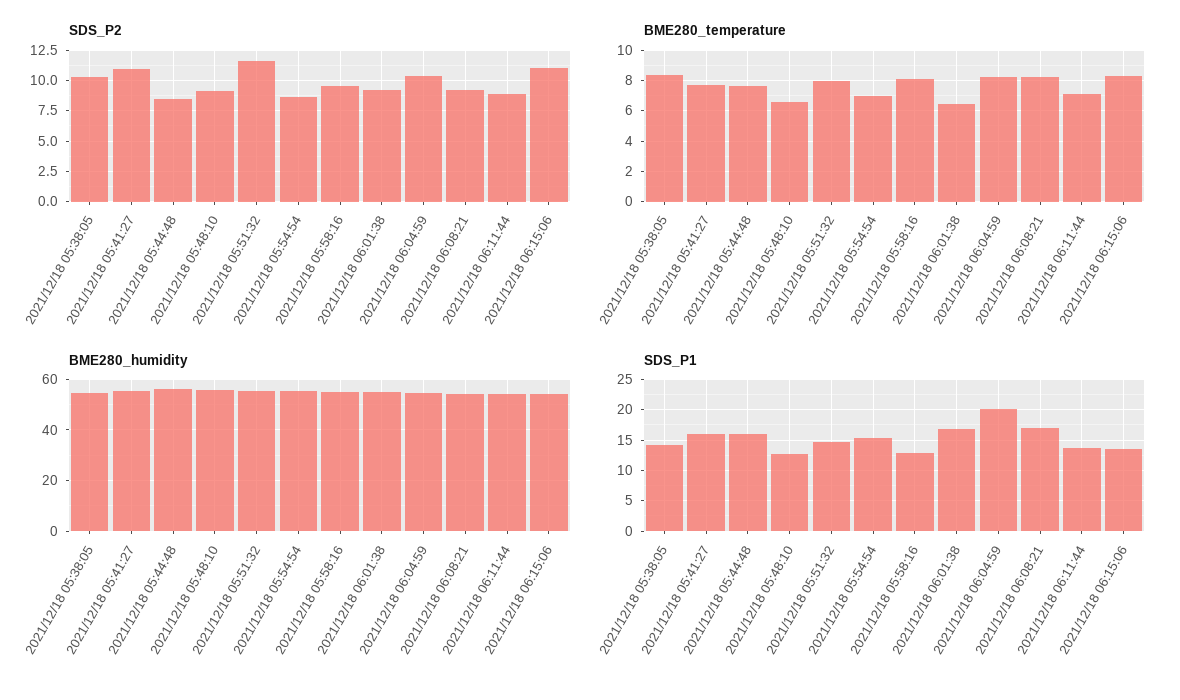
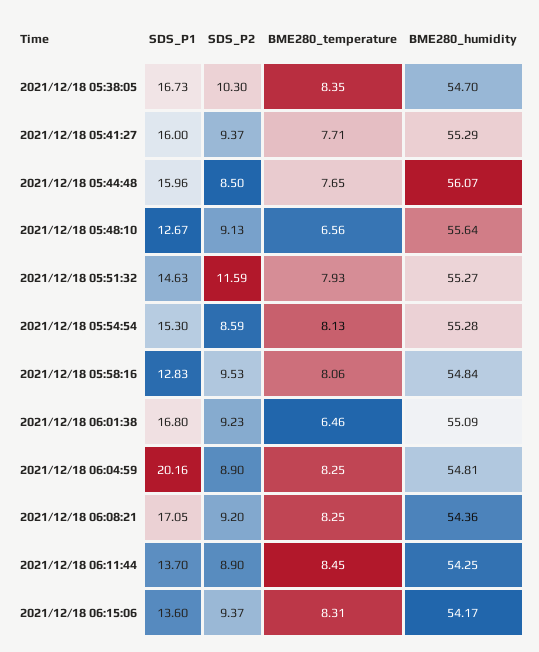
  {
    "SDS_P2": {
      "2021/12/18 05:38:05": 10.3,
-     "2021/12/18 05:41:27": 11,
+     "2021/12/18 05:41:27": 9.37,
      "2021/12/18 05:44:48": 8.5,
      "2021/12/18 05:48:10": 9.13,
      "2021/12/18 05:51:32": 11.59,
      "2021/12/18 05:54:54": 8.59,
      "2021/12/18 05:58:16": 9.53,
      "2021/12/18 06:01:38": 9.23,
-     "2021/12/18 06:04:59": 10.5,
+     "2021/12/18 06:04:59": 8.9,
      "2021/12/18 06:08:21": 9.2,
      "2021/12/18 06:11:44": 8.9,
-     "2021/12/18 06:15:06": 11
+     "2021/12/18 06:15:06": 9.37
    },
    "BME280_temperature": {
      "2021/12/18 05:38:05": 8.35,
      "2021/12/18 05:41:27": 7.71,
      "2021/12/18 05:44:48": 7.65,
      "2021/12/18 05:48:10": 6.56,
      "2021/12/18 05:51:32": 7.93,
-     "2021/12/18 05:54:54": 7,
+     "2021/12/18 05:54:54": 8.13,
      "2021/12/18 05:58:16": 8.06,
      "2021/12/18 06:01:38": 6.46,
      "2021/12/18 06:04:59": 8.25,
      "2021/12/18 06:08:21": 8.25,
-     "2021/12/18 06:11:44": 7,
+     "2021/12/18 06:11:44": 8.45,
      "2021/12/18 06:15:06": 8.31
    },
    "BME280_humidity": {
      "2021/12/18 05:38:05": 54.7,
      "2021/12/18 05:41:27": 55.29,
      "2021/12/18 05:44:48": 56.07,
      "2021/12/18 05:48:10": 55.64,
      "2021/12/18 05:51:32": 55.27,
      "2021/12/18 05:54:54": 55.28,
      "2021/12/18 05:58:16": 54.84,
      "2021/12/18 06:01:38": 55.09,
      "2021/12/18 06:04:59": 54.81,
      "2021/12/18 06:08:21": 54.36,
      "2021/12/18 06:11:44": 54.25,
      "2021/12/18 06:15:06": 54.17
    },
    "SDS_P1": {
-     "2021/12/18 05:38:05": 14,
+     "2021/12/18 05:38:05": 16.73,
      "2021/12/18 05:41:27": 16,
      "2021/12/18 05:44:48": 15.96,
      "2021/12/18 05:48:10": 12.67,
      "2021/12/18 05:51:32": 14.63,
      "2021/12/18 05:54:54": 15.3,
      "2021/12/18 05:58:16": 12.83,
      "2021/12/18 06:01:38": 16.8,
      "2021/12/18 06:04:59": 20.16,
      "2021/12/18 06:08:21": 17.05,
      "2021/12/18 06:11:44": 13.7,
      "2021/12/18 06:15:06": 13.6
    }
  }

